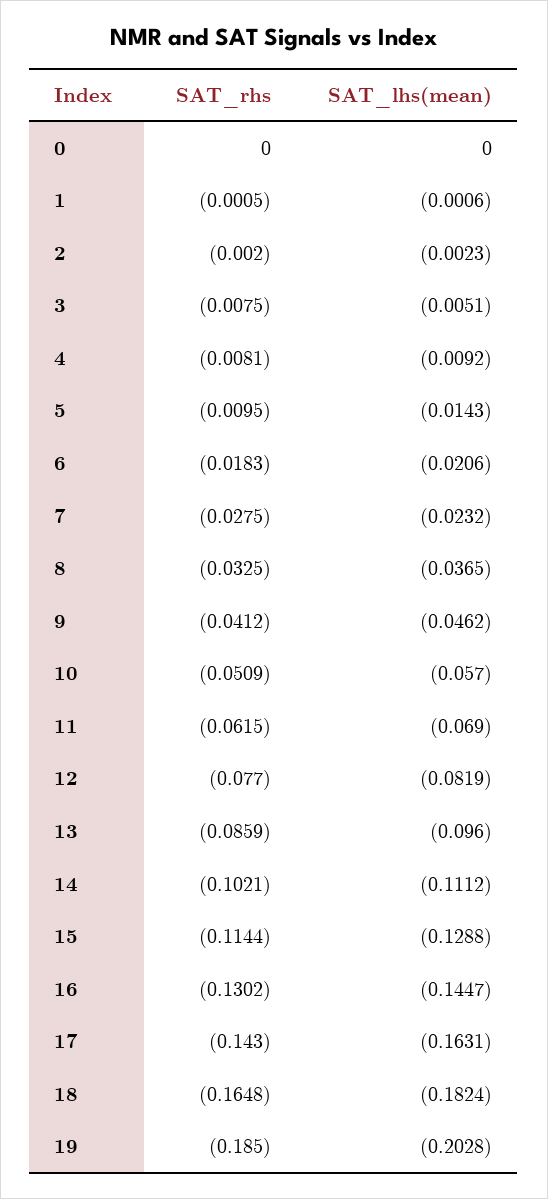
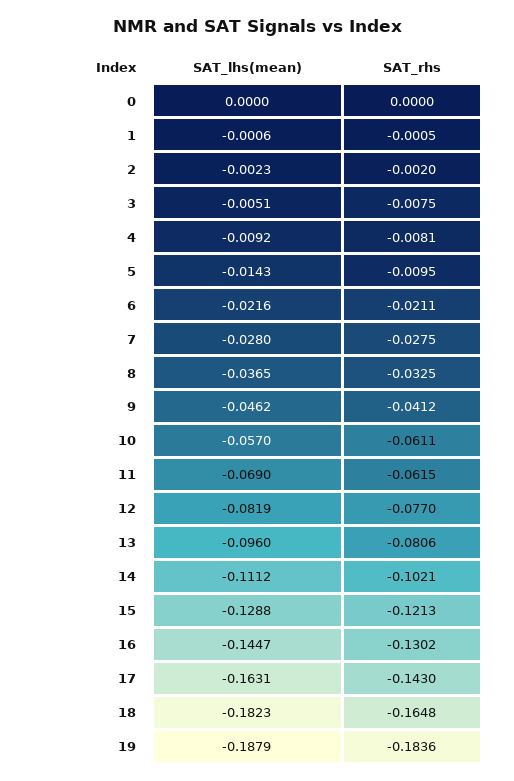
  {
    "SAT_rhs": {
      "0": 0,
      "1": -0.0005,
      "2": -0.002,
      "3": -0.0075,
      "4": -0.0081,
      "5": -0.0095,
-     "6": -0.0183,
+     "6": -0.0211,
      "7": -0.0275,
      "8": -0.0325,
      "9": -0.0412,
-     "10": -0.0509,
+     "10": -0.0611,
      "11": -0.0615,
      "12": -0.077,
-     "13": -0.0859,
+     "13": -0.0806,
      "14": -0.1021,
-     "15": -0.1144,
+     "15": -0.1213,
      "16": -0.1302,
      "17": -0.143,
      "18": -0.1648,
-     "19": -0.185
+     "19": -0.1836
    },
    "SAT_lhs(mean)": {
      "0": 0,
      "1": -0.0006,
      "2": -0.0023,
      "3": -0.0051,
      "4": -0.0092,
      "5": -0.0143,
-     "6": -0.0206,
+     "6": -0.0216,
-     "7": -0.0232,
+     "7": -0.028,
      "8": -0.0365,
      "9": -0.0462,
      "10": -0.057,
      "11": -0.069,
      "12": -0.0819,
      "13": -0.096,
      "14": -0.1112,
      "15": -0.1288,
      "16": -0.1447,
      "17": -0.1631,
-     "18": -0.1824,
+     "18": -0.1823,
-     "19": -0.2028
+     "19": -0.1879
    }
  }

